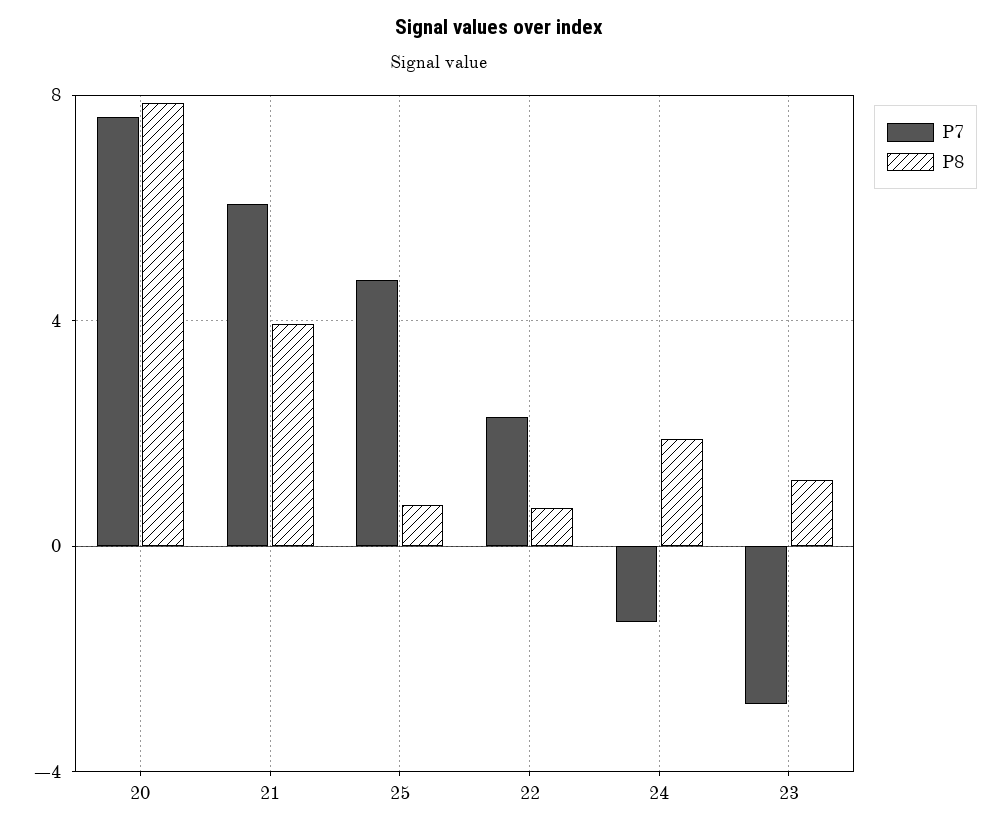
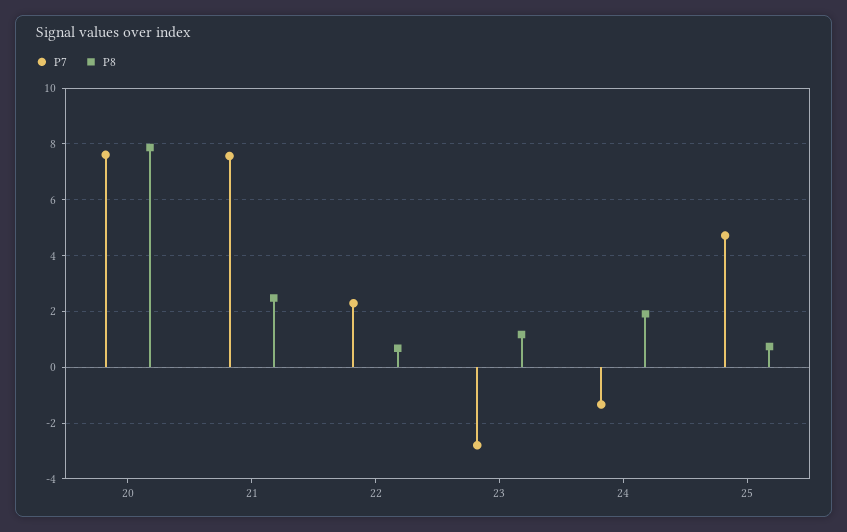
  {
    "P7": {
      "20": 7.5,
-     "21": 6,
+     "21": 7.5,
      "25": 4.75,
      "22": 2.25,
      "24": -1.25,
      "23": -2.75
    },
    "P8": {
      "20": 7.75,
-     "21": 4,
+     "21": 2.5,
      "25": 0.75,
      "22": 0.75,
      "24": 2,
      "23": 1.25
    }
  }

